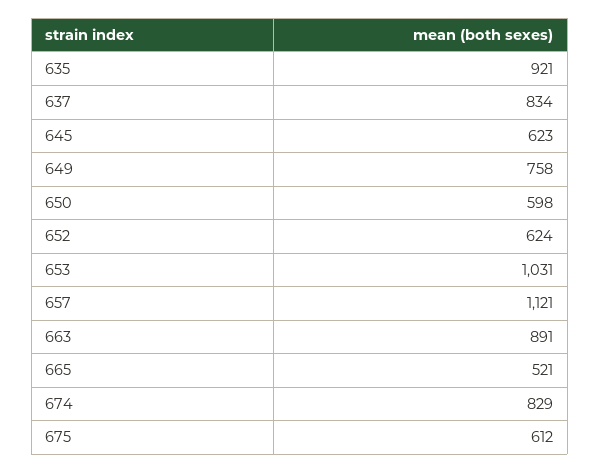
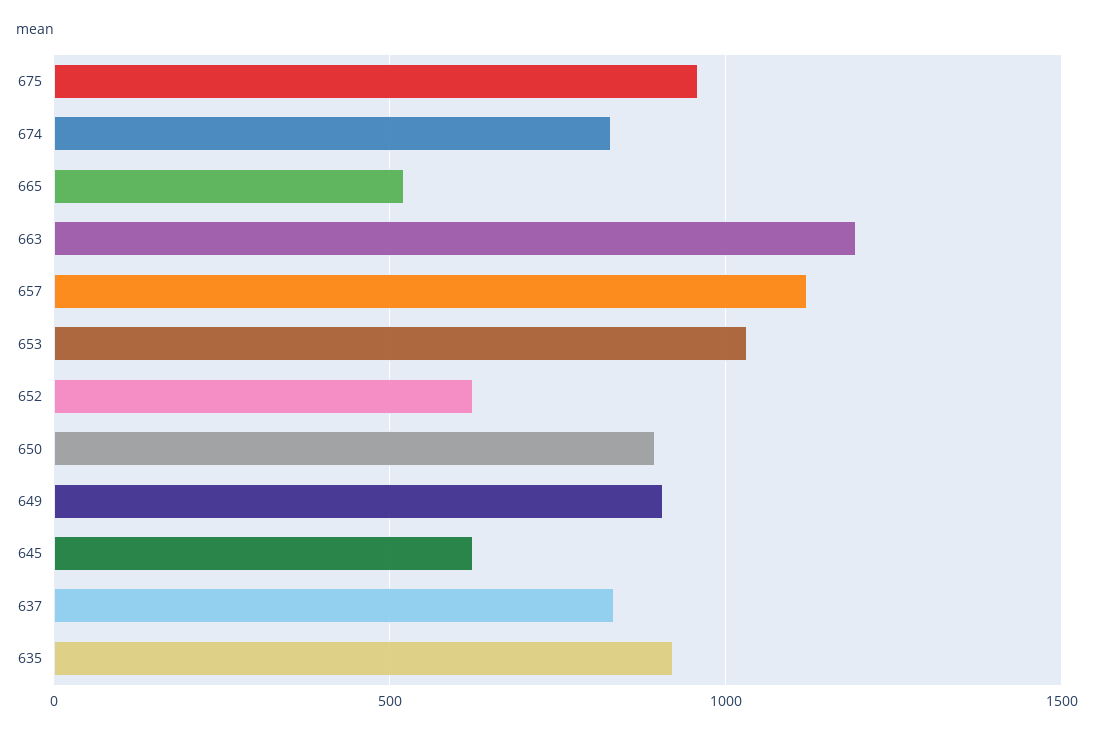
  {
    "635": 921,
    "637": 834,
    "645": 623,
-   "649": 758,
+   "649": 900,
-   "650": 598,
+   "650": 900,
    "652": 624,
    "653": 1031,
    "657": 1121,
-   "663": 891,
+   "663": 1200,
    "665": 521,
    "674": 829,
-   "675": 612
+   "675": 950
  }

